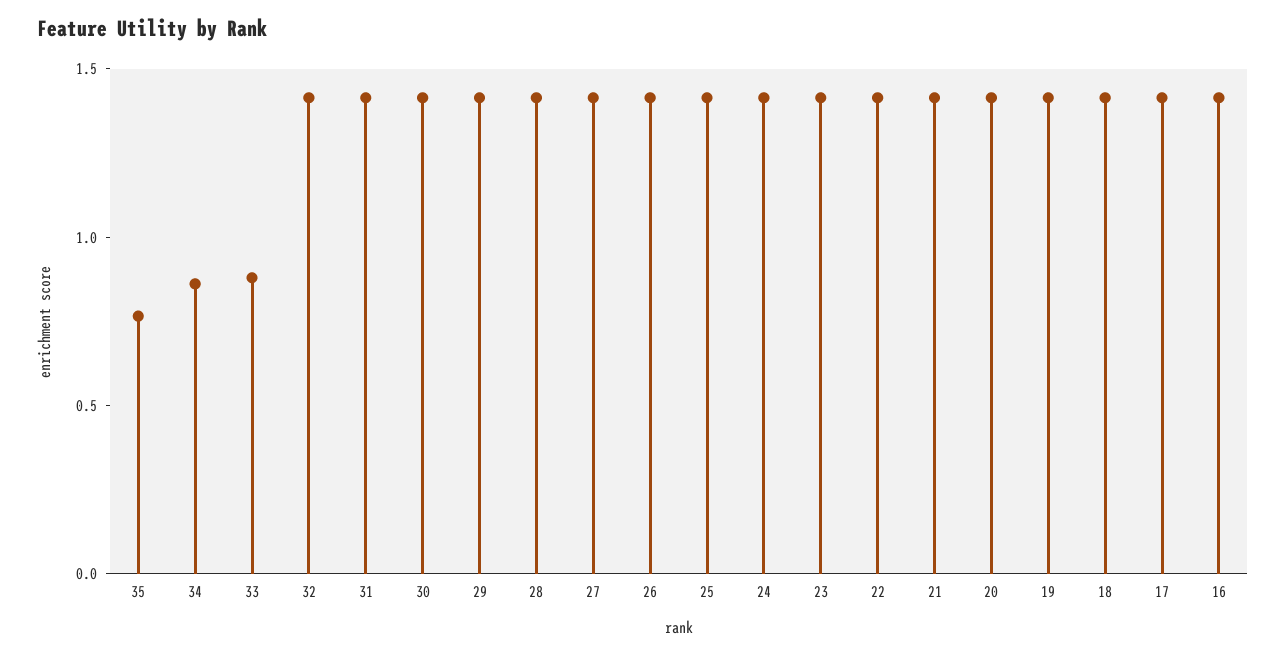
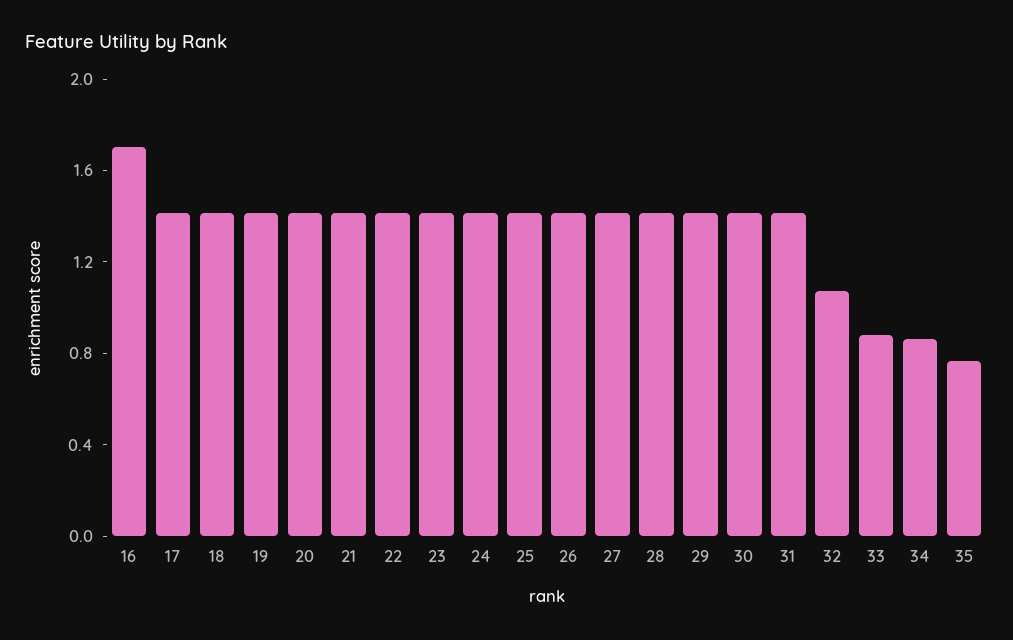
  {
    "35": 0.8,
    "34": 0.9,
    "33": 0.9,
-   "32": 1.4,
+   "32": 1.1,
    "31": 1.4,
    "30": 1.4,
    "29": 1.4,
    "28": 1.4,
    "27": 1.4,
    "26": 1.4,
    "25": 1.4,
    "24": 1.4,
    "23": 1.4,
    "22": 1.4,
    "21": 1.4,
    "20": 1.4,
    "19": 1.4,
    "18": 1.4,
    "17": 1.4,
-   "16": 1.4
+   "16": 1.7
  }

